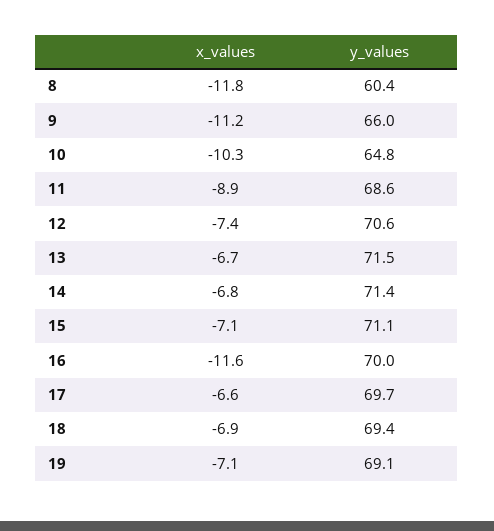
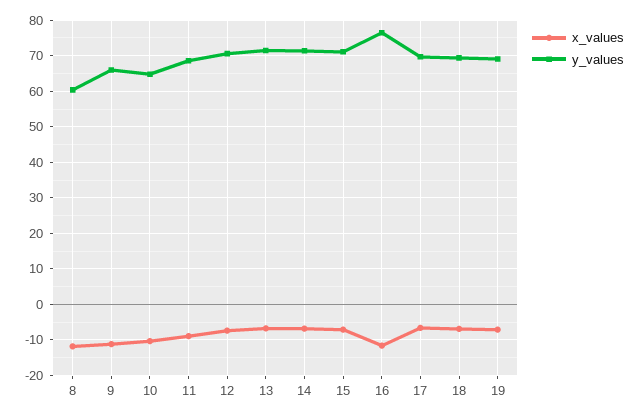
  {
    "x_values": {
      "8": -11.8,
      "9": -11.2,
      "10": -10.3,
      "11": -8.9,
      "12": -7.4,
      "13": -6.7,
      "14": -6.8,
      "15": -7.1,
      "16": -11.6,
      "17": -6.6,
      "18": -6.9,
      "19": -7.1
    },
    "y_values": {
      "8": 60.4,
      "9": 66,
      "10": 64.8,
      "11": 68.6,
      "12": 70.6,
      "13": 71.5,
      "14": 71.4,
      "15": 71.1,
-     "16": 70,
+     "16": 76,
      "17": 69.7,
      "18": 69.4,
      "19": 69.1
    }
  }

